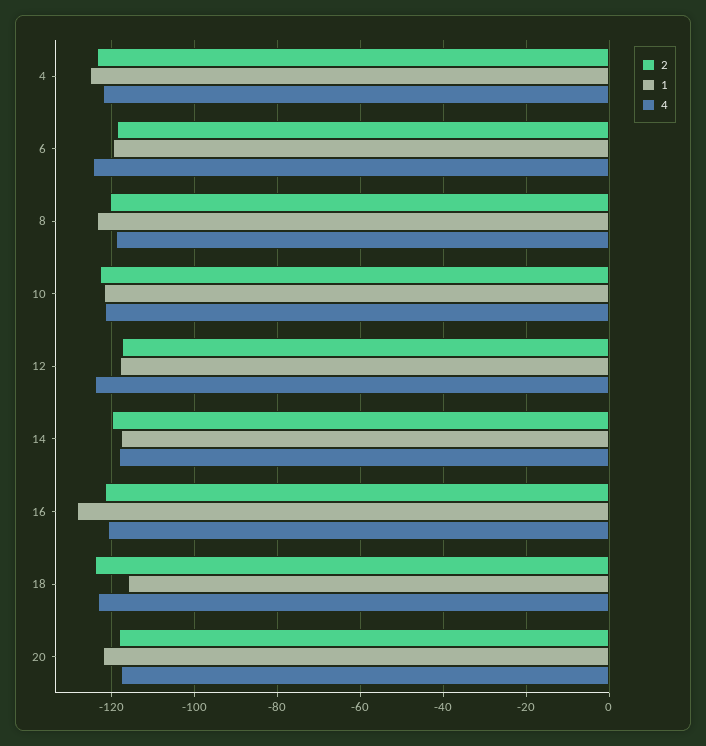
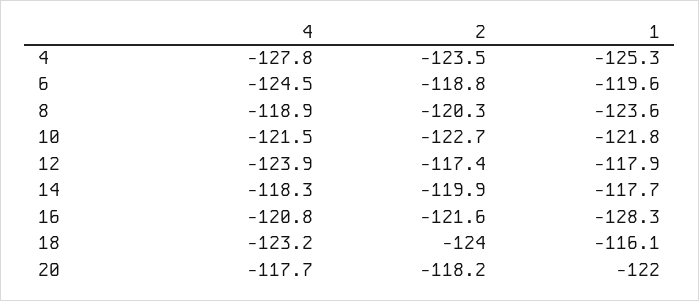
  {
    "2": {
      "4": -123.5,
      "6": -118.8,
      "8": -120.3,
      "10": -122.7,
      "12": -117.4,
      "14": -119.9,
      "16": -121.6,
      "18": -124,
      "20": -118.2
    },
    "1": {
      "4": -125.3,
      "6": -119.6,
      "8": -123.6,
      "10": -121.8,
      "12": -117.9,
      "14": -117.7,
      "16": -128.3,
      "18": -116.1,
      "20": -122
    },
    "4": {
-     "4": -122,
+     "4": -127.8,
      "6": -124.5,
      "8": -118.9,
      "10": -121.5,
      "12": -123.9,
      "14": -118.3,
      "16": -120.8,
      "18": -123.2,
      "20": -117.7
    }
  }

